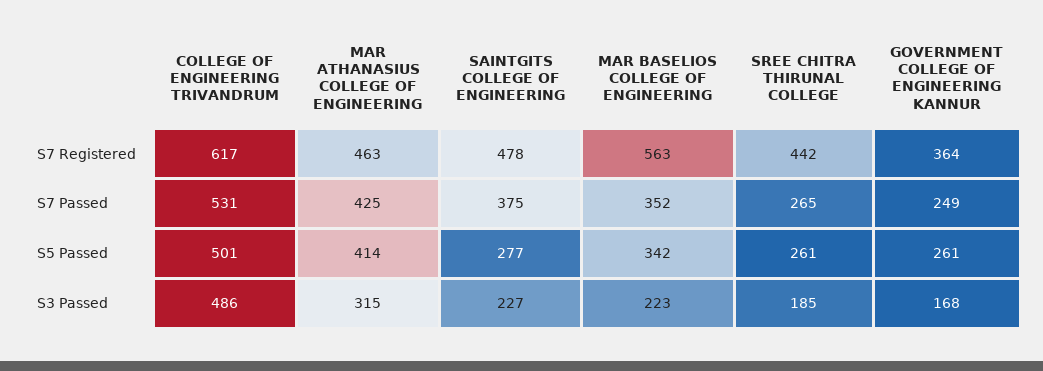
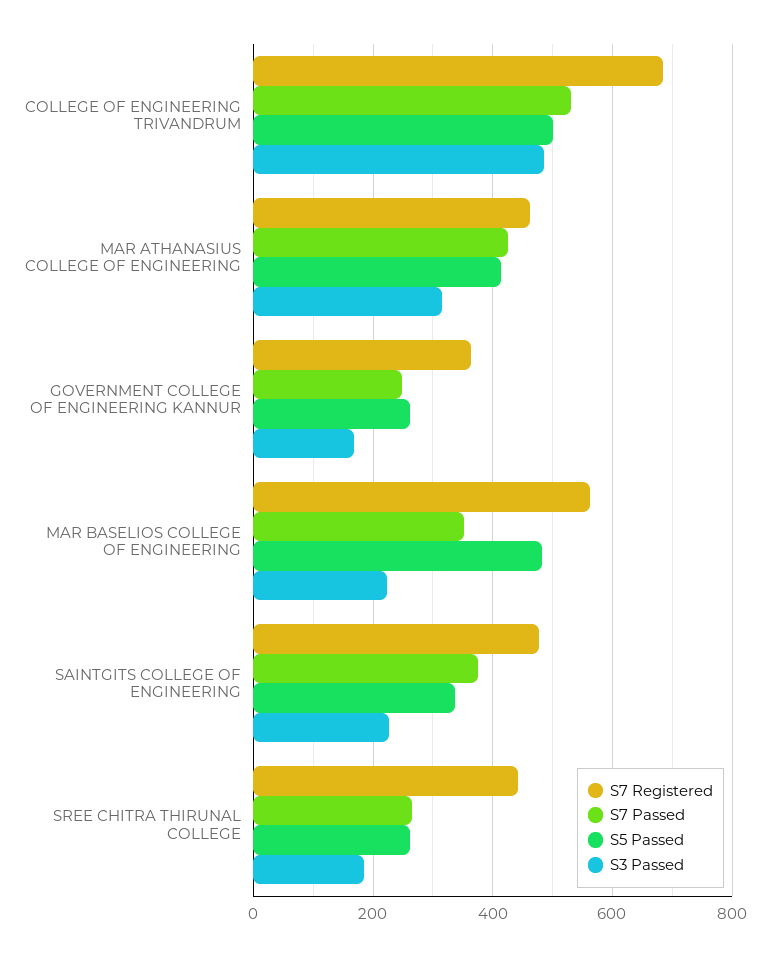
  {
    "S7 Registered": {
-     "COLLEGE OF ENGINEERING TRIVANDRUM": 617,
+     "COLLEGE OF ENGINEERING TRIVANDRUM": 680,
      "MAR ATHANASIUS COLLEGE OF ENGINEERING": 463,
      "SAINTGITS COLLEGE OF ENGINEERING": 478,
      "MAR BASELIOS COLLEGE OF ENGINEERING": 563,
      "SREE CHITRA THIRUNAL COLLEGE": 442,
      "GOVERNMENT COLLEGE OF ENGINEERING KANNUR": 364
    },
    "S7 Passed": {
      "COLLEGE OF ENGINEERING TRIVANDRUM": 531,
      "MAR ATHANASIUS COLLEGE OF ENGINEERING": 425,
      "SAINTGITS COLLEGE OF ENGINEERING": 375,
      "MAR BASELIOS COLLEGE OF ENGINEERING": 352,
      "SREE CHITRA THIRUNAL COLLEGE": 265,
      "GOVERNMENT COLLEGE OF ENGINEERING KANNUR": 249
    },
    "S5 Passed": {
      "COLLEGE OF ENGINEERING TRIVANDRUM": 501,
      "MAR ATHANASIUS COLLEGE OF ENGINEERING": 414,
-     "SAINTGITS COLLEGE OF ENGINEERING": 277,
+     "SAINTGITS COLLEGE OF ENGINEERING": 340,
-     "MAR BASELIOS COLLEGE OF ENGINEERING": 342,
+     "MAR BASELIOS COLLEGE OF ENGINEERING": 480,
      "SREE CHITRA THIRUNAL COLLEGE": 261,
      "GOVERNMENT COLLEGE OF ENGINEERING KANNUR": 261
    },
    "S3 Passed": {
      "COLLEGE OF ENGINEERING TRIVANDRUM": 486,
      "MAR ATHANASIUS COLLEGE OF ENGINEERING": 315,
      "SAINTGITS COLLEGE OF ENGINEERING": 227,
      "MAR BASELIOS COLLEGE OF ENGINEERING": 223,
      "SREE CHITRA THIRUNAL COLLEGE": 185,
      "GOVERNMENT COLLEGE OF ENGINEERING KANNUR": 168
    }
  }

